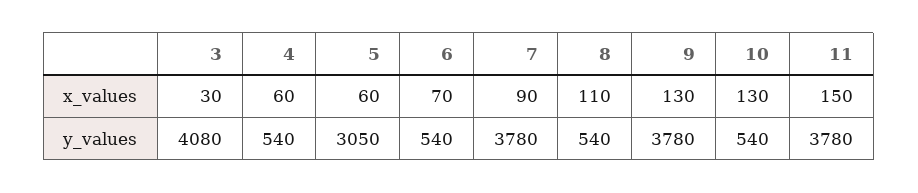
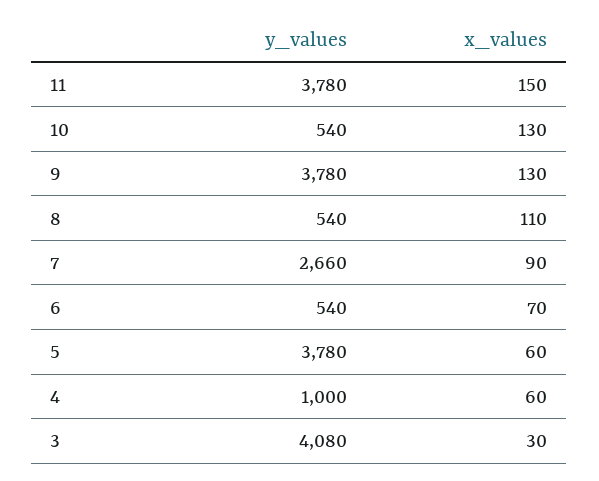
  {
    "3": {
      "x_values": 30,
      "y_values": 4080
    },
    "4": {
      "x_values": 60,
-     "y_values": 540
+     "y_values": 1000
    },
    "5": {
      "x_values": 60,
-     "y_values": 3050
+     "y_values": 3780
    },
    "6": {
      "x_values": 70,
      "y_values": 540
    },
    "7": {
      "x_values": 90,
-     "y_values": 3780
+     "y_values": 2660
    },
    "8": {
      "x_values": 110,
      "y_values": 540
    },
    "9": {
      "x_values": 130,
      "y_values": 3780
    },
    "10": {
      "x_values": 130,
      "y_values": 540
    },
    "11": {
      "x_values": 150,
      "y_values": 3780
    }
  }

